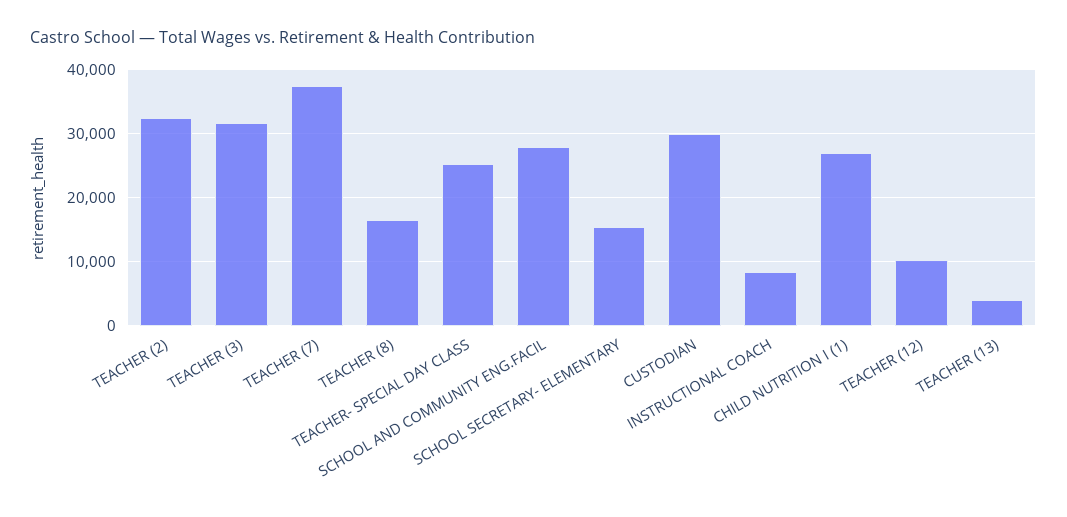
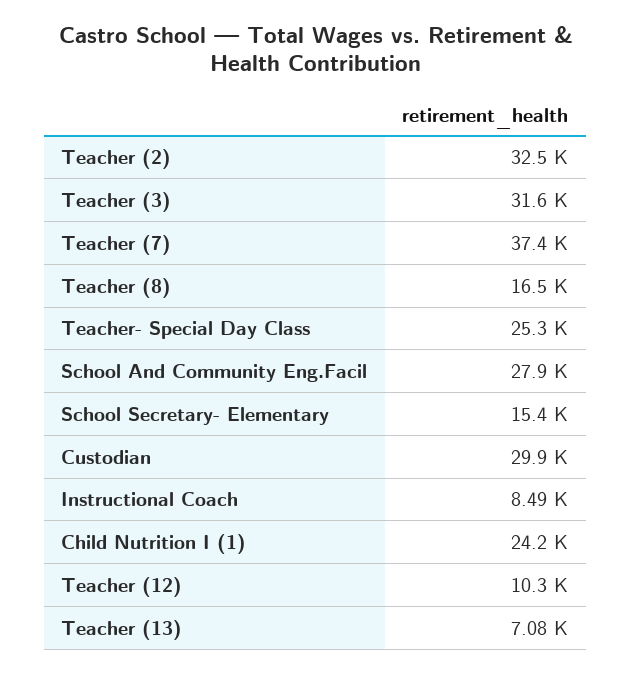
  {
    "TEACHER (2)": 32500,
    "TEACHER (3)": 31600,
    "TEACHER (7)": 37400,
    "TEACHER (8)": 16500,
    "TEACHER- SPECIAL DAY CLASS": 25300,
    "SCHOOL AND COMMUNITY ENG.FACIL": 27900,
    "SCHOOL SECRETARY- ELEMENTARY": 15400,
    "CUSTODIAN": 29900,
    "INSTRUCTIONAL COACH": 8490,
-   "CHILD NUTRITION I (1)": 27000,
+   "CHILD NUTRITION I (1)": 24200,
    "TEACHER (12)": 10300,
-   "TEACHER (13)": 4000
+   "TEACHER (13)": 7080
  }

